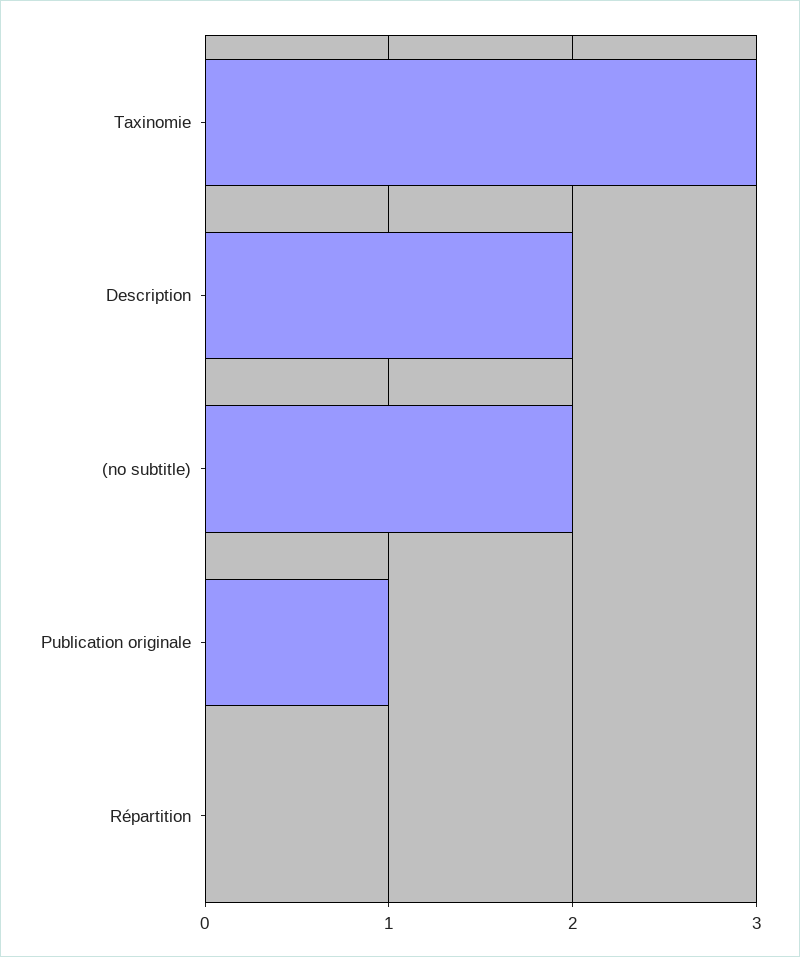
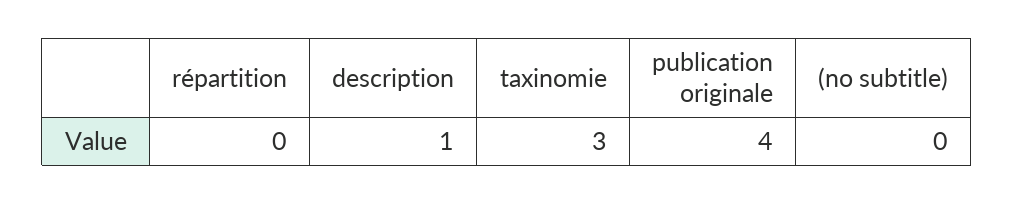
  {
    "Taxinomie": 3,
-   "Description": 2,
+   "Description": 1,
-   "(no subtitle)": 2,
+   "(no subtitle)": 0,
-   "Publication originale": 1,
+   "Publication originale": 4,
    "Répartition": 0
  }

